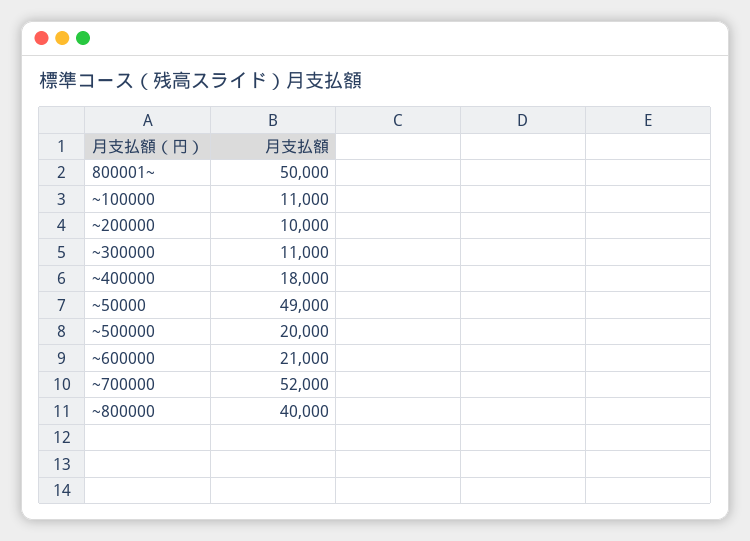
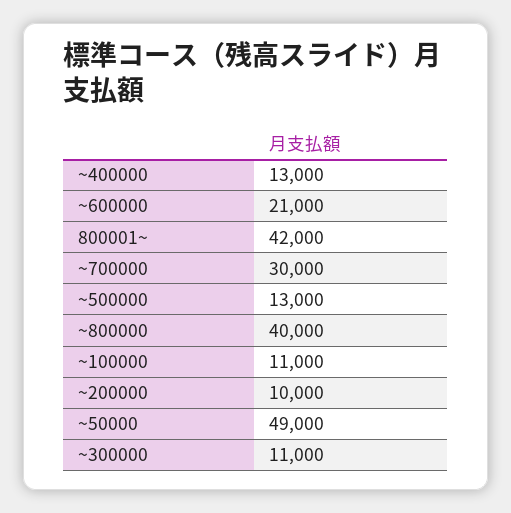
  {
-   "800001~": 50000,
+   "800001~": 42000,
    "~100000": 11000,
    "~200000": 10000,
    "~300000": 11000,
-   "~400000": 18000,
+   "~400000": 13000,
    "~50000": 49000,
-   "~500000": 20000,
+   "~500000": 13000,
    "~600000": 21000,
-   "~700000": 52000,
+   "~700000": 30000,
    "~800000": 40000
  }

